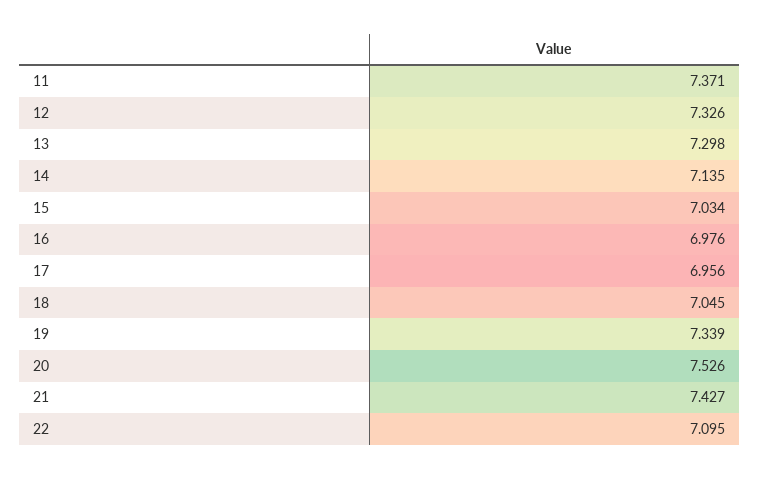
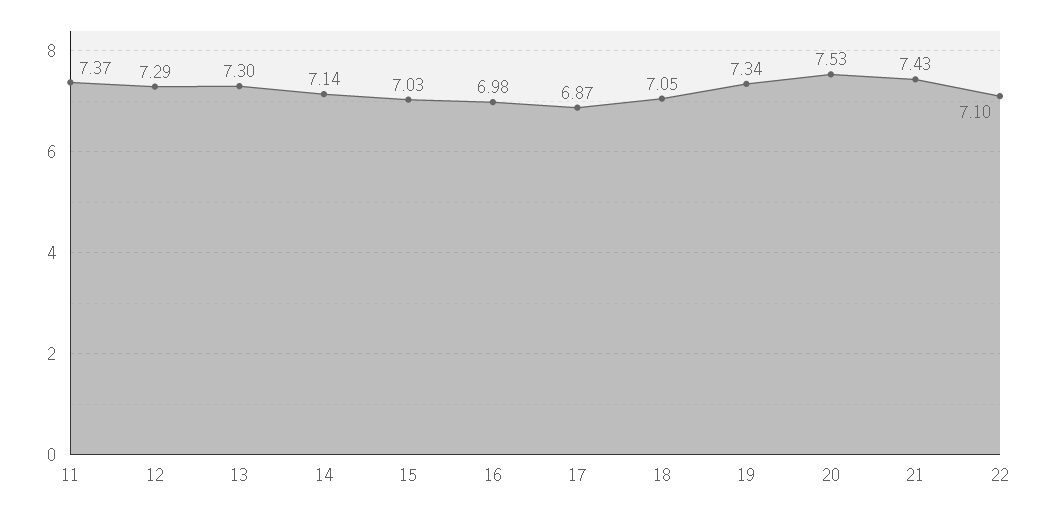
  {
    "11": 7.371,
-   "12": 7.326,
+   "12": 7.29,
    "13": 7.298,
    "14": 7.135,
    "15": 7.034,
    "16": 6.976,
-   "17": 6.956,
+   "17": 6.87,
    "18": 7.045,
    "19": 7.339,
    "20": 7.526,
    "21": 7.427,
    "22": 7.095
  }

